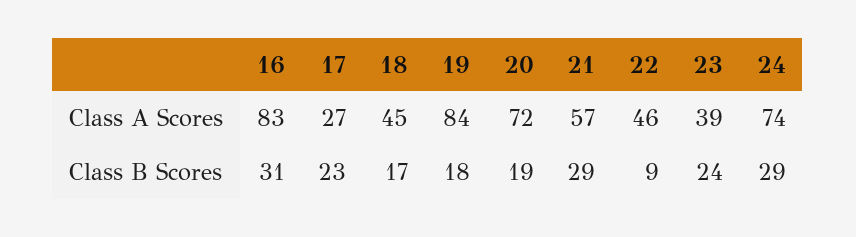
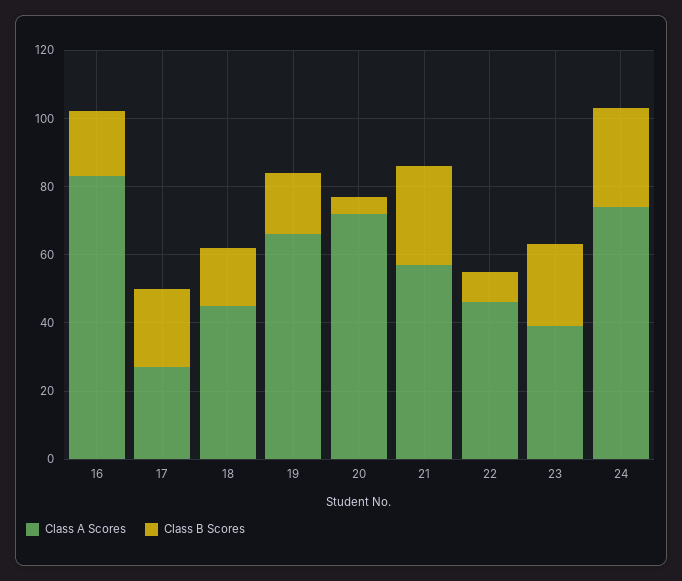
  {
    "Class A Scores": {
      "16": 83,
      "17": 27,
      "18": 45,
-     "19": 84,
+     "19": 65,
      "20": 72,
      "21": 57,
      "22": 46,
      "23": 39,
      "24": 74
    },
    "Class B Scores": {
-     "16": 31,
+     "16": 20,
      "17": 23,
      "18": 17,
      "19": 18,
-     "20": 19,
+     "20": 5,
      "21": 29,
      "22": 9,
      "23": 24,
      "24": 29
    }
  }

